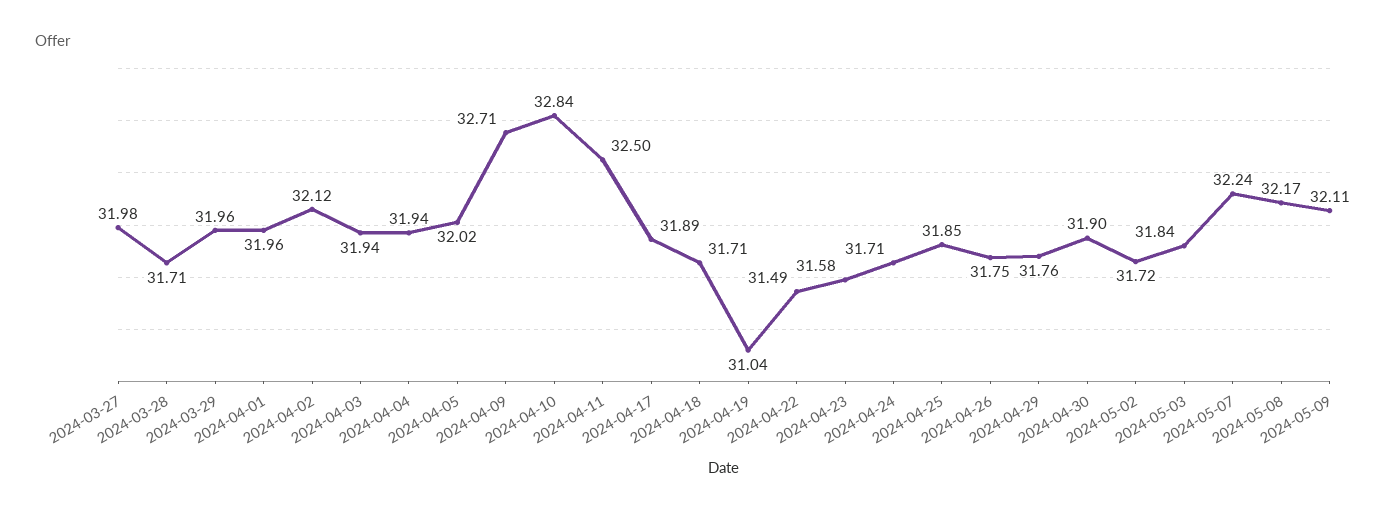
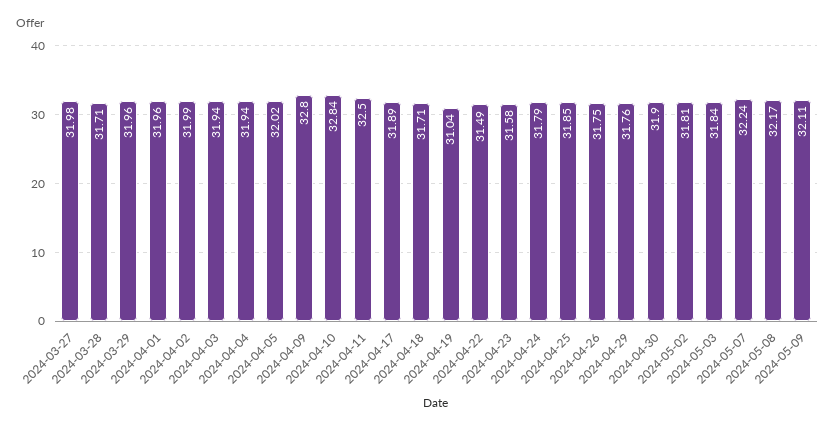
  {
    "2024-03-27": 31.98,
    "2024-03-28": 31.71,
    "2024-03-29": 31.96,
    "2024-04-01": 31.96,
-   "2024-04-02": 32.12,
+   "2024-04-02": 31.99,
    "2024-04-03": 31.94,
    "2024-04-04": 31.94,
    "2024-04-05": 32.02,
-   "2024-04-09": 32.71,
+   "2024-04-09": 32.8,
    "2024-04-10": 32.84,
    "2024-04-11": 32.5,
    "2024-04-17": 31.89,
    "2024-04-18": 31.71,
    "2024-04-19": 31.04,
    "2024-04-22": 31.49,
    "2024-04-23": 31.58,
-   "2024-04-24": 31.71,
+   "2024-04-24": 31.79,
    "2024-04-25": 31.85,
    "2024-04-26": 31.75,
    "2024-04-29": 31.76,
    "2024-04-30": 31.9,
-   "2024-05-02": 31.72,
+   "2024-05-02": 31.81,
    "2024-05-03": 31.84,
    "2024-05-07": 32.24,
    "2024-05-08": 32.17,
    "2024-05-09": 32.11
  }

